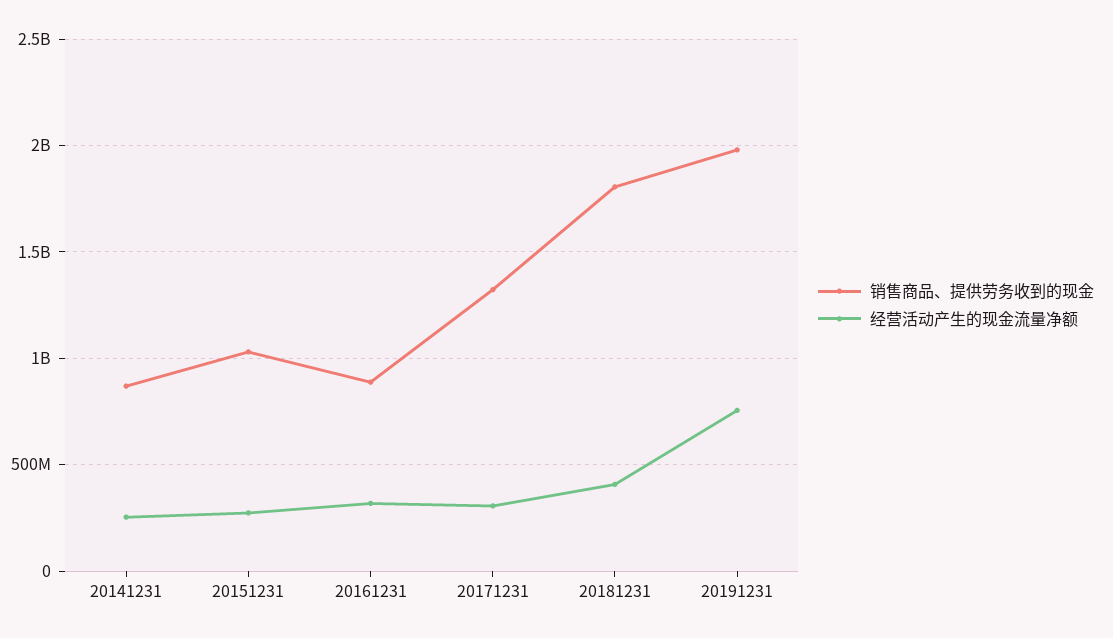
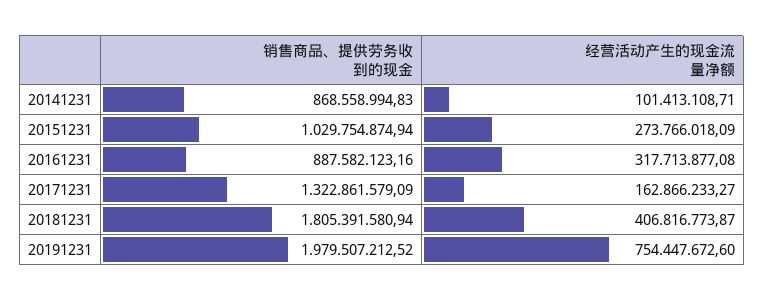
  {
    "销售商品、提供劳务收到的现金": {
      "20141231": 868558994.83,
      "20151231": 1029754874.94,
      "20161231": 887582123.16,
      "20171231": 1322861579.09,
      "20181231": 1805391580.94,
      "20191231": 1979507212.52
    },
    "经营活动产生的现金流量净额": {
-     "20141231": 250000000,
+     "20141231": 101413108.71,
      "20151231": 273766018.09,
      "20161231": 317713877.08,
-     "20171231": 300000000,
+     "20171231": 162866233.27,
      "20181231": 406816773.87,
      "20191231": 754447672.6
    }
  }

